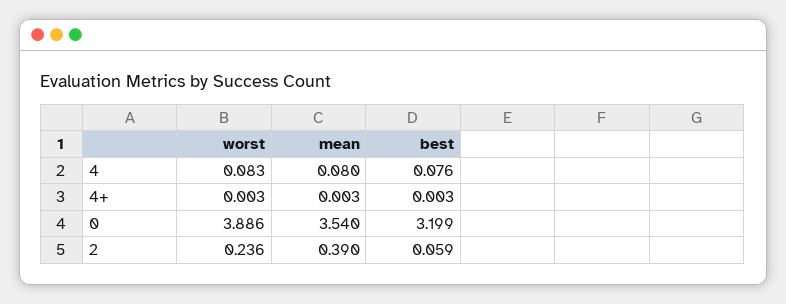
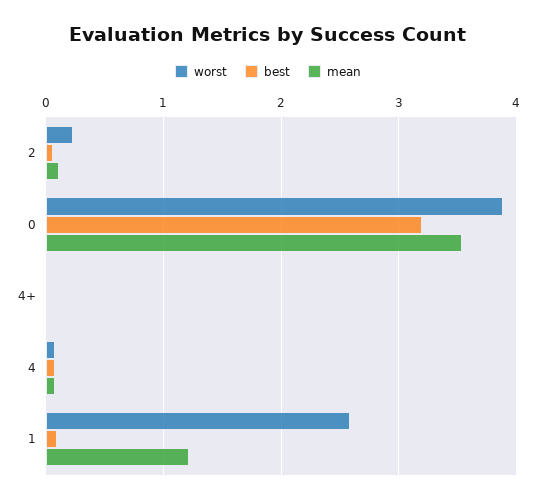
  {
    "worst": {
      "4": 0.083,
      "4+": 0.003,
      "0": 3.886,
-     "2": 0.236
+     "2": 0.236,
+     "1": 2.6
    },
    "mean": {
      "4": 0.08,
      "4+": 0.003,
      "0": 3.54,
-     "2": 0.39
+     "2": 0.1,
+     "1": 1.2
    },
    "best": {
      "4": 0.076,
      "4+": 0.003,
      "0": 3.199,
-     "2": 0.059
+     "2": 0.059,
+     "1": 0.1
    }
  }

